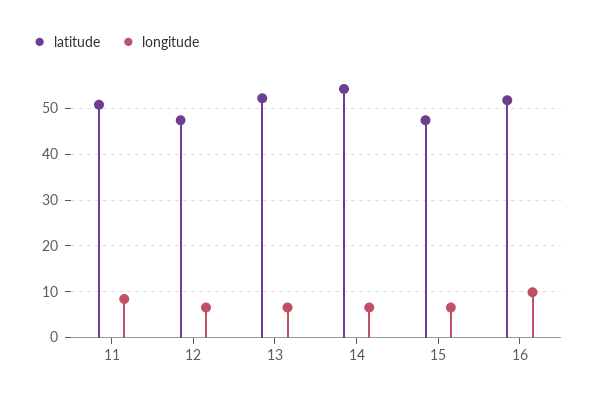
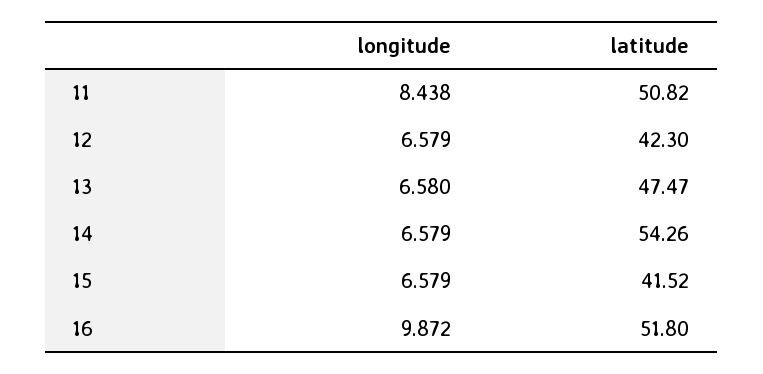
  {
    "latitude": {
      "11": 50.82,
-     "12": 48,
+     "12": 42.3,
-     "13": 52,
+     "13": 47.47,
      "14": 54.26,
-     "15": 48,
+     "15": 41.52,
      "16": 51.8
    },
    "longitude": {
      "11": 8.438,
      "12": 6.579,
      "13": 6.58,
      "14": 6.579,
      "15": 6.579,
      "16": 9.872
    }
  }

